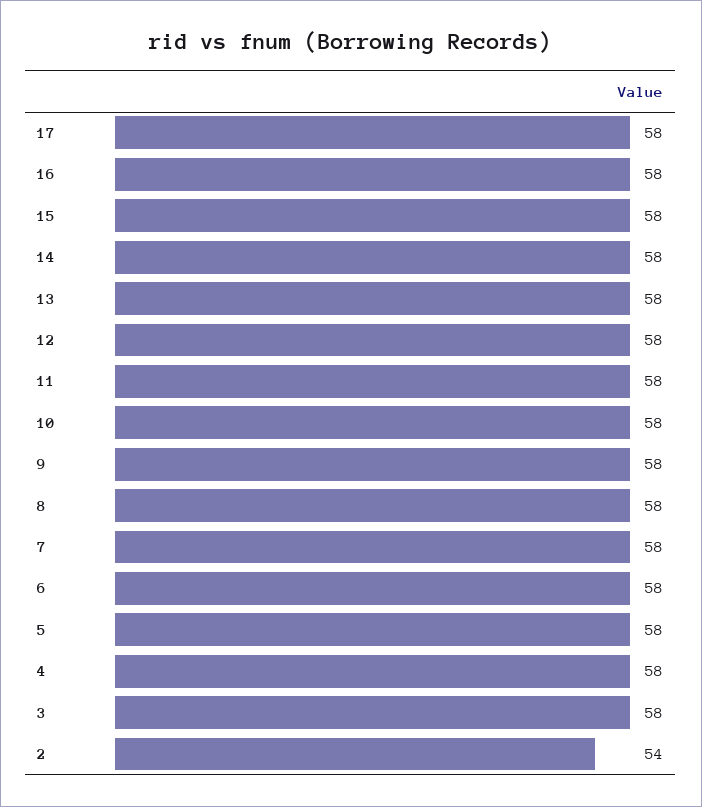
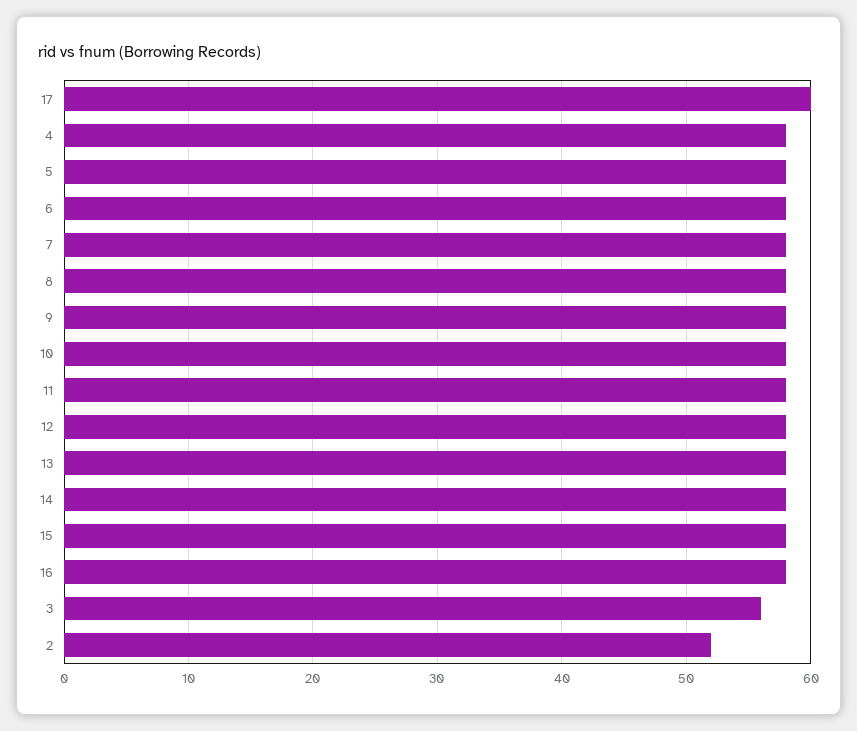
  {
-   "17": 58,
+   "17": 60,
    "16": 58,
    "15": 58,
    "14": 58,
    "13": 58,
    "12": 58,
    "11": 58,
    "10": 58,
    "9": 58,
    "8": 58,
    "7": 58,
    "6": 58,
    "5": 58,
    "4": 58,
-   "3": 58,
+   "3": 56,
-   "2": 54
+   "2": 52
  }

